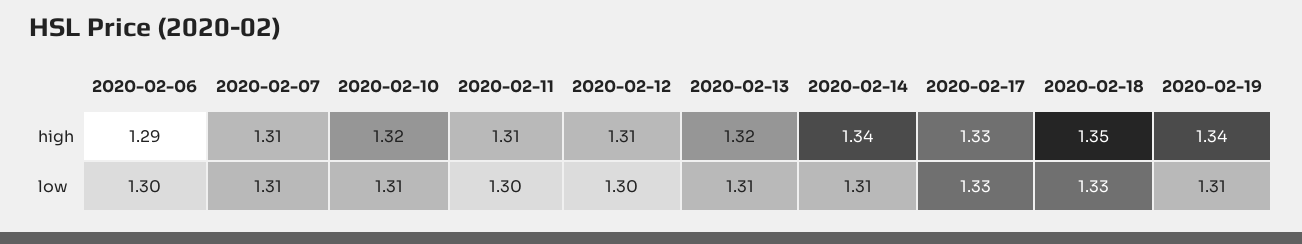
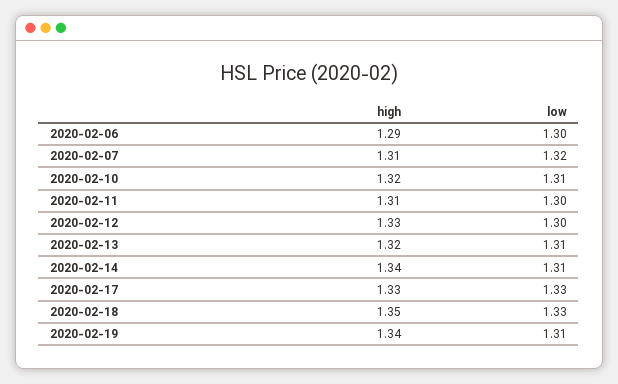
  {
    "2020-02-06": {
      "high": 1.29,
      "low": 1.3
    },
    "2020-02-07": {
      "high": 1.31,
-     "low": 1.31
+     "low": 1.32
    },
    "2020-02-10": {
      "high": 1.32,
      "low": 1.31
    },
    "2020-02-11": {
      "high": 1.31,
      "low": 1.3
    },
    "2020-02-12": {
-     "high": 1.31,
+     "high": 1.33,
      "low": 1.3
    },
    "2020-02-13": {
      "high": 1.32,
      "low": 1.31
    },
    "2020-02-14": {
      "high": 1.34,
      "low": 1.31
    },
    "2020-02-17": {
      "high": 1.33,
      "low": 1.33
    },
    "2020-02-18": {
      "high": 1.35,
      "low": 1.33
    },
    "2020-02-19": {
      "high": 1.34,
      "low": 1.31
    }
  }

